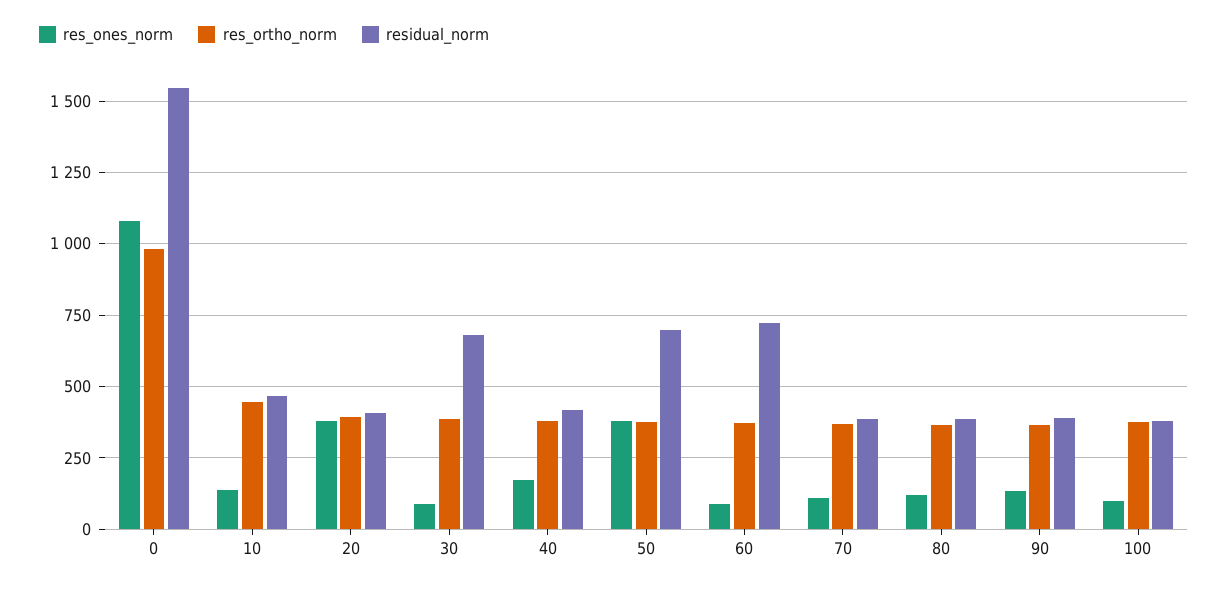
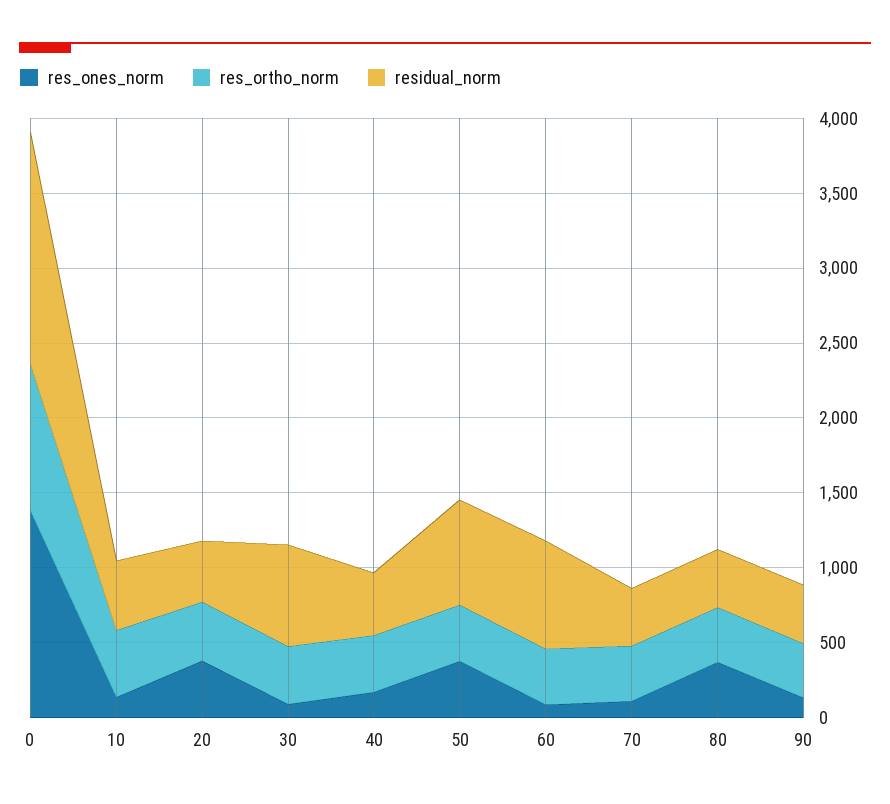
  {
    "res_ones_norm": {
-     "0": 1075,
+     "0": 1400,
      "10": 150,
      "20": 375,
      "30": 100,
      "40": 175,
      "50": 375,
      "60": 75,
      "70": 100,
-     "80": 125,
+     "80": 400,
-     "90": 125,
+     "90": 125
-     "100": 100
    },
    "res_ortho_norm": {
      "0": 975,
      "10": 450,
      "20": 400,
      "30": 375,
      "40": 375,
      "50": 375,
      "60": 375,
      "70": 375,
      "80": 375,
-     "90": 375,
+     "90": 375
-     "100": 375
    },
    "residual_norm": {
      "0": 1550,
      "10": 475,
      "20": 400,
      "30": 675,
      "40": 425,
      "50": 700,
      "60": 725,
      "70": 375,
      "80": 375,
-     "90": 400,
+     "90": 400
-     "100": 375
    }
  }

